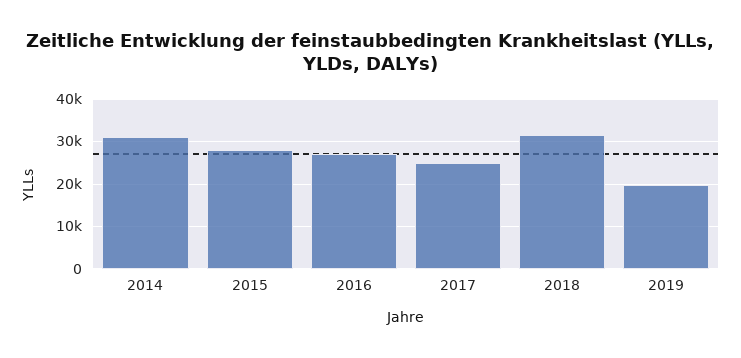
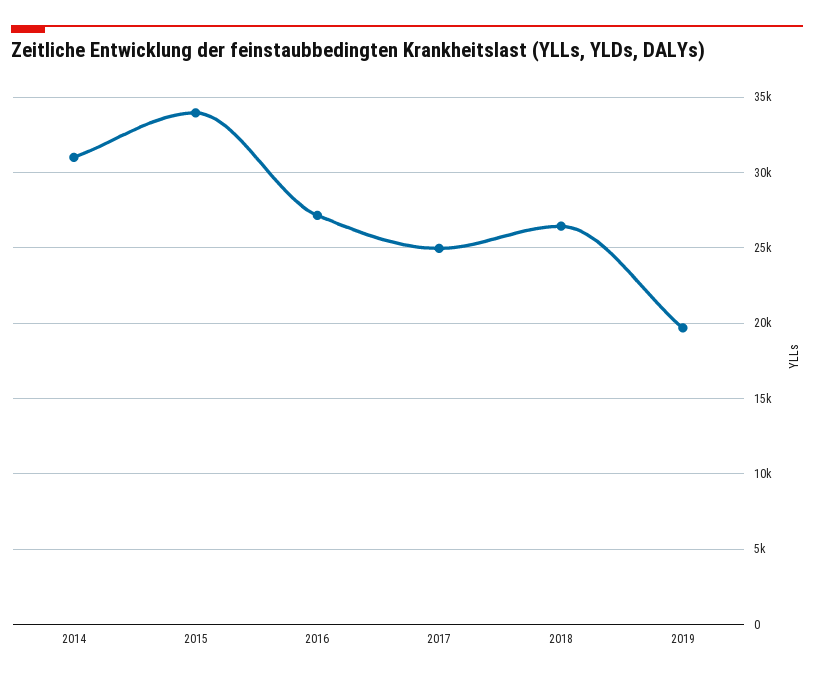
  {
    "2014": 31000,
-   "2015": 28000,
+   "2015": 34000,
    "2016": 27000,
    "2017": 25000,
-   "2018": 32000,
+   "2018": 26500,
    "2019": 19500
  }

